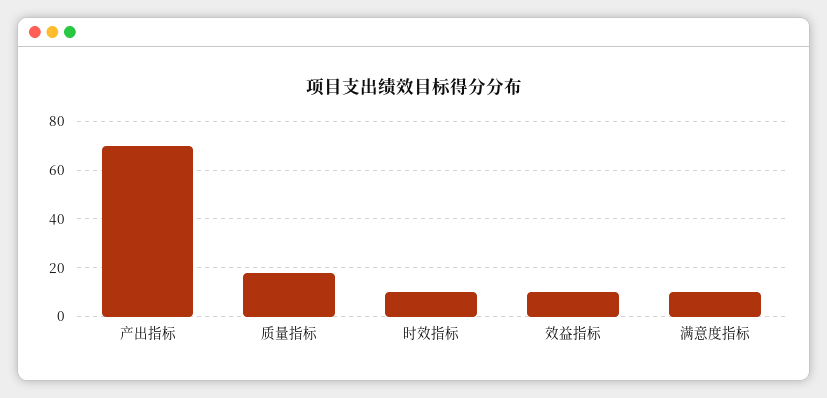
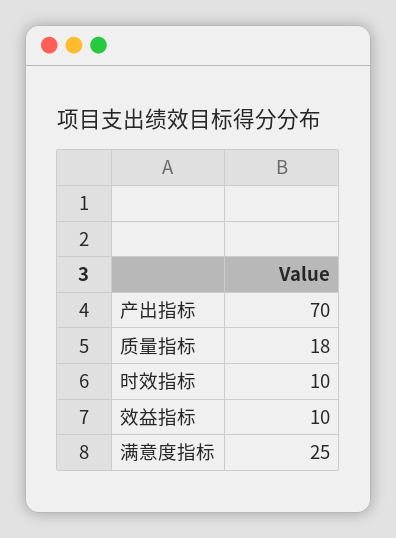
  {
    "产出指标": 70,
    "质量指标": 18,
    "时效指标": 10,
    "效益指标": 10,
-   "满意度指标": 10
+   "满意度指标": 25
  }

